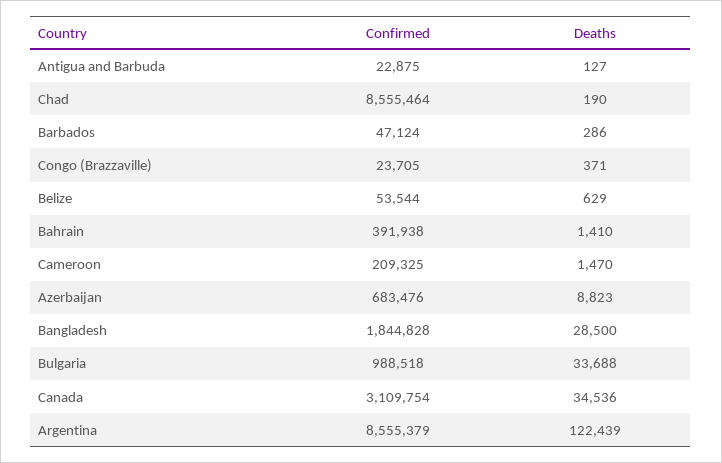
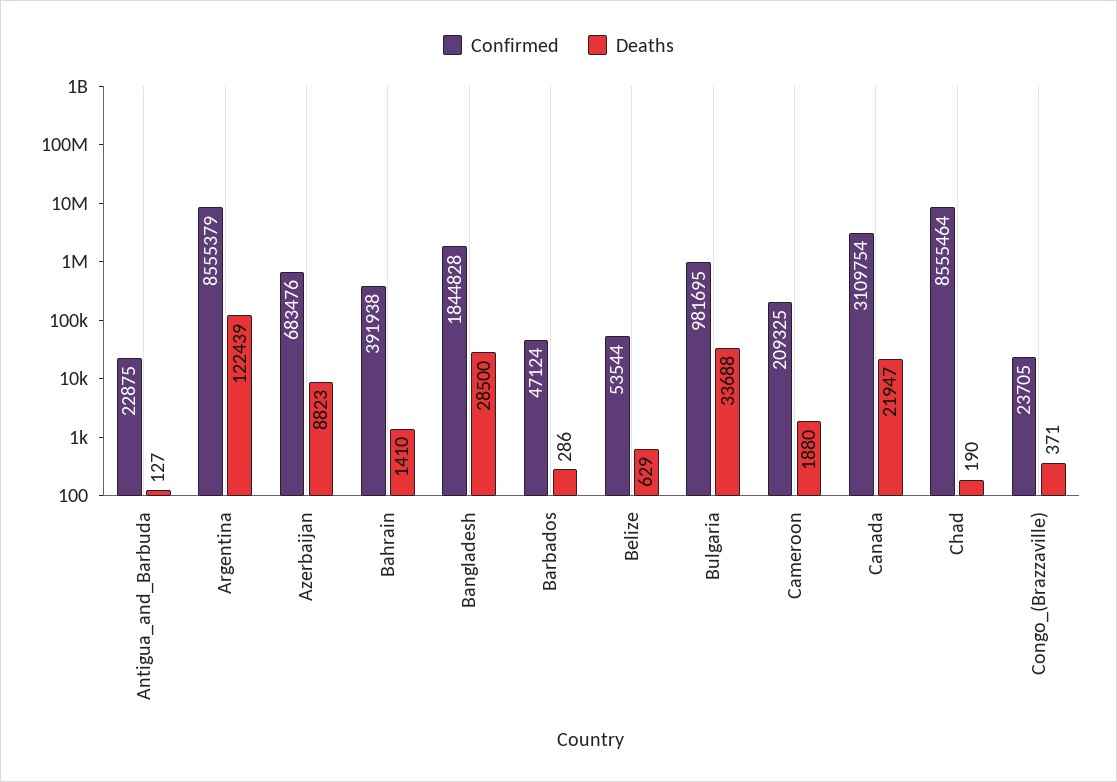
  {
    "Confirmed": {
      "Antigua and Barbuda": 22875,
      "Chad": 8555464,
      "Barbados": 47124,
      "Congo (Brazzaville)": 23705,
      "Belize": 53544,
      "Bahrain": 391938,
      "Cameroon": 209325,
      "Azerbaijan": 683476,
      "Bangladesh": 1844828,
-     "Bulgaria": 988518,
+     "Bulgaria": 981695,
      "Canada": 3109754,
      "Argentina": 8555379
    },
    "Deaths": {
      "Antigua and Barbuda": 127,
      "Chad": 190,
      "Barbados": 286,
      "Congo (Brazzaville)": 371,
      "Belize": 629,
      "Bahrain": 1410,
-     "Cameroon": 1470,
+     "Cameroon": 1880,
      "Azerbaijan": 8823,
      "Bangladesh": 28500,
      "Bulgaria": 33688,
-     "Canada": 34536,
+     "Canada": 21947,
      "Argentina": 122439
    }
  }

